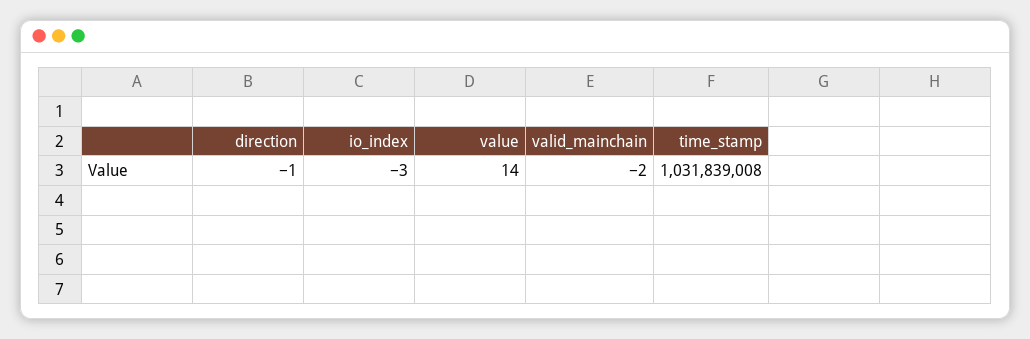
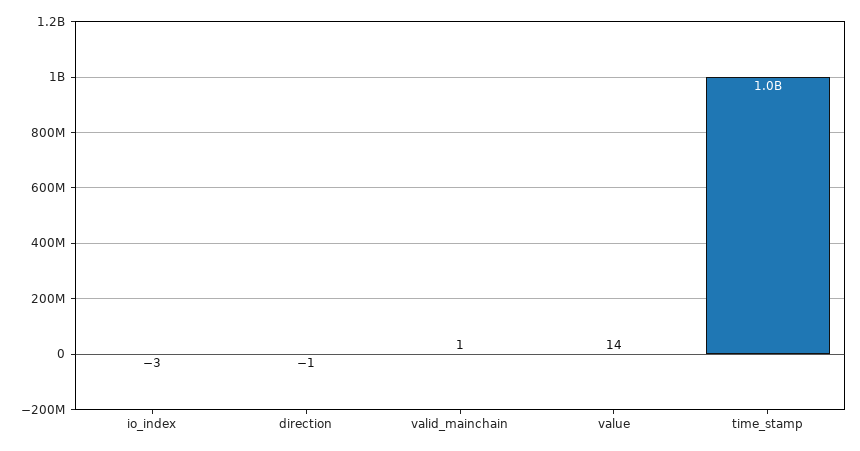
  {
    "direction": -1,
    "io_index": -3,
    "value": 14,
-   "valid_mainchain": -2,
+   "valid_mainchain": 1,
    "time_stamp": 1031839008
  }

